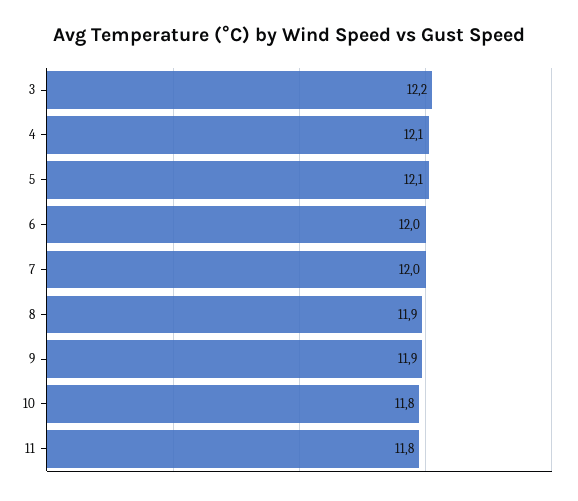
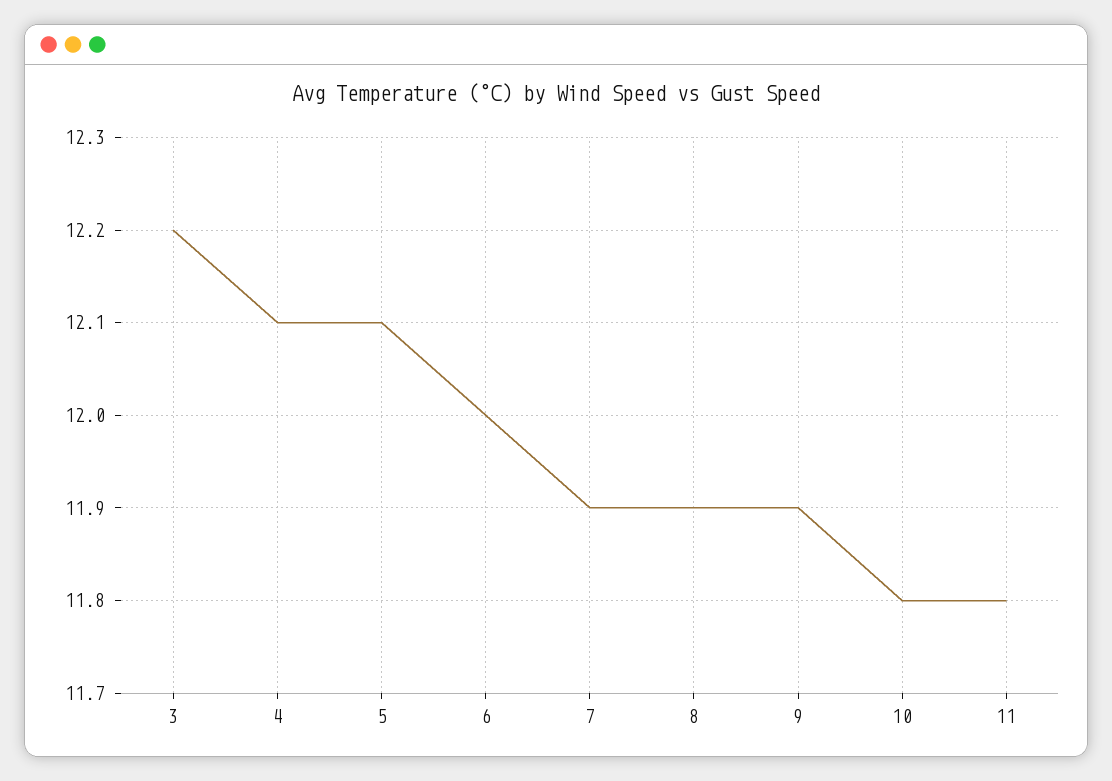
  {
    "3": 12.2,
    "4": 12.1,
    "5": 12.1,
    "6": 12,
-   "7": 12,
+   "7": 11.9,
    "8": 11.9,
    "9": 11.9,
    "10": 11.8,
    "11": 11.8
  }

